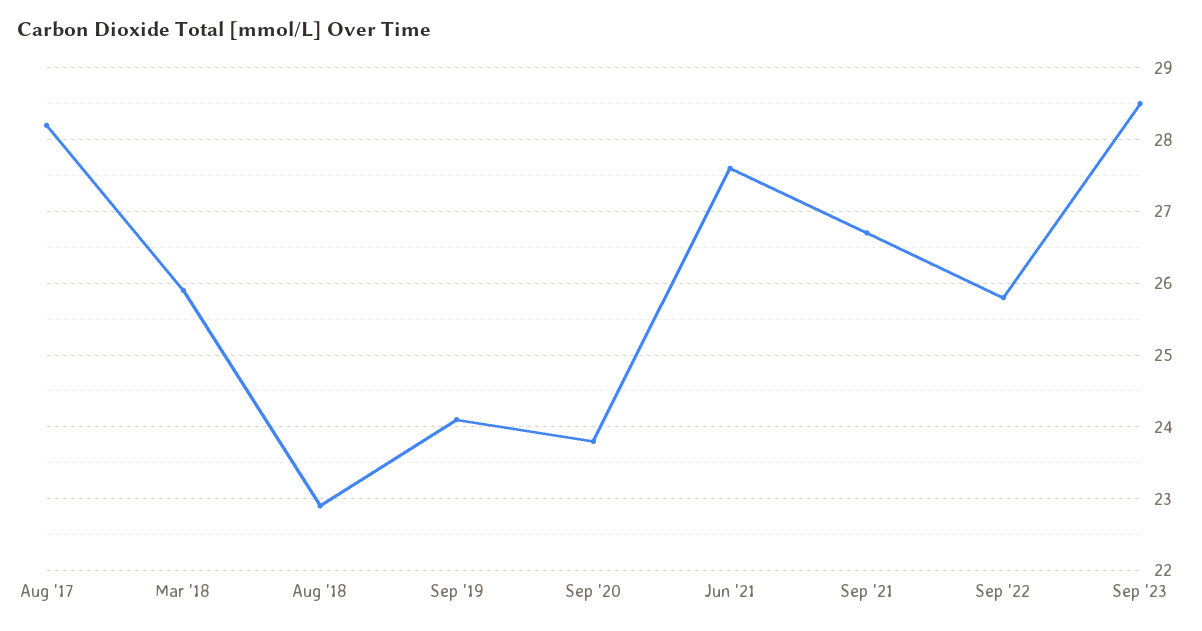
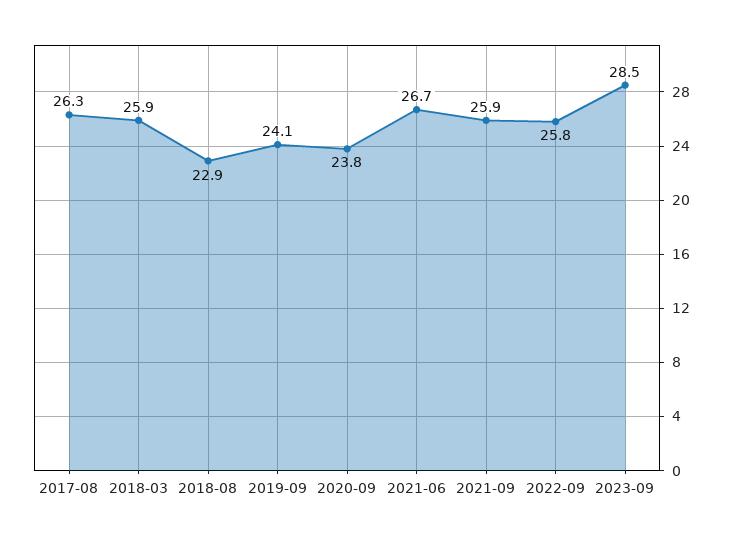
  {
-   "Aug '17": 28.2,
+   "Aug '17": 26.3,
    "Mar '18": 25.9,
    "Aug '18": 22.9,
    "Sep '19": 24.1,
    "Sep '20": 23.8,
-   "Jun '21": 27.6,
+   "Jun '21": 26.7,
-   "Sep '21": 26.7,
+   "Sep '21": 25.9,
    "Sep '22": 25.8,
    "Sep '23": 28.5
  }

